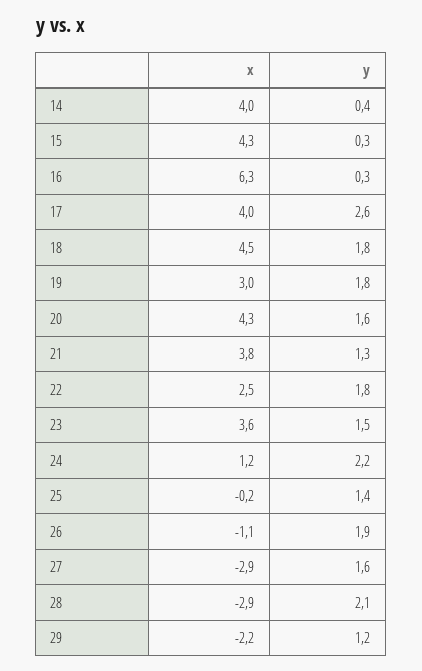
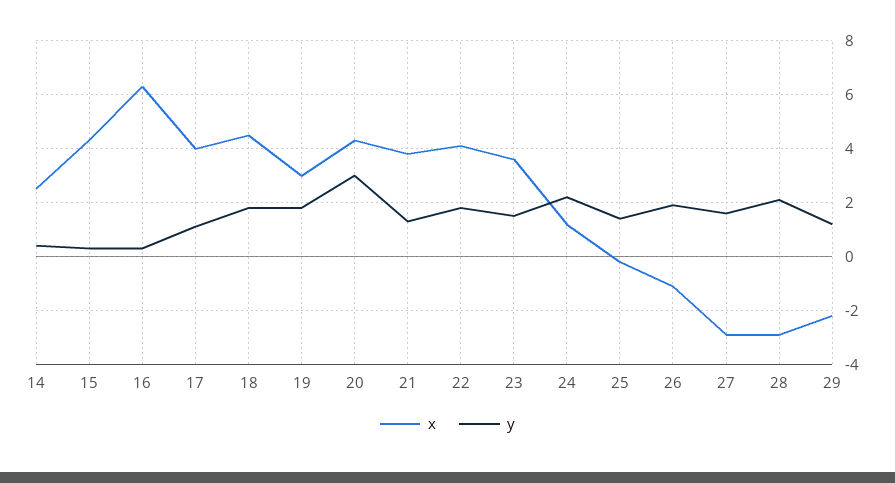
  {
    "x": {
-     "14": 4,
+     "14": 2.5,
      "15": 4.3,
      "16": 6.3,
      "17": 4,
      "18": 4.5,
      "19": 3,
      "20": 4.3,
      "21": 3.8,
-     "22": 2.5,
+     "22": 4,
      "23": 3.6,
      "24": 1.2,
      "25": -0.2,
      "26": -1.1,
      "27": -2.9,
      "28": -2.9,
      "29": -2.2
    },
    "y": {
      "14": 0.4,
      "15": 0.3,
      "16": 0.3,
-     "17": 2.6,
+     "17": 1,
      "18": 1.8,
      "19": 1.8,
-     "20": 1.6,
+     "20": 3,
      "21": 1.3,
      "22": 1.8,
      "23": 1.5,
      "24": 2.2,
      "25": 1.4,
      "26": 1.9,
      "27": 1.6,
      "28": 2.1,
      "29": 1.2
    }
  }

